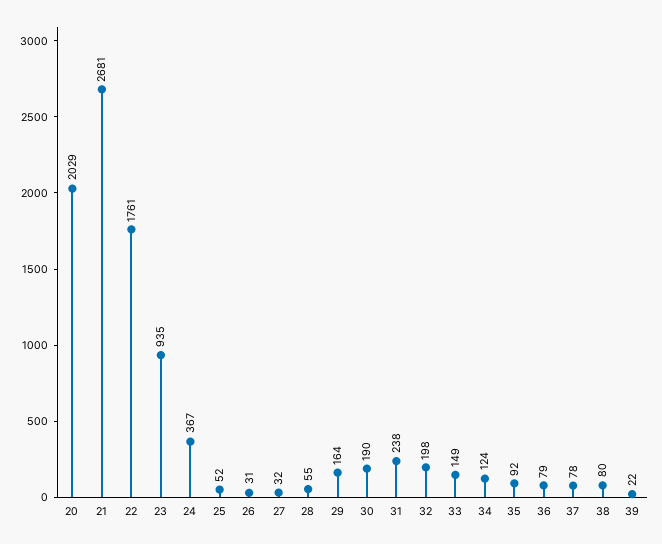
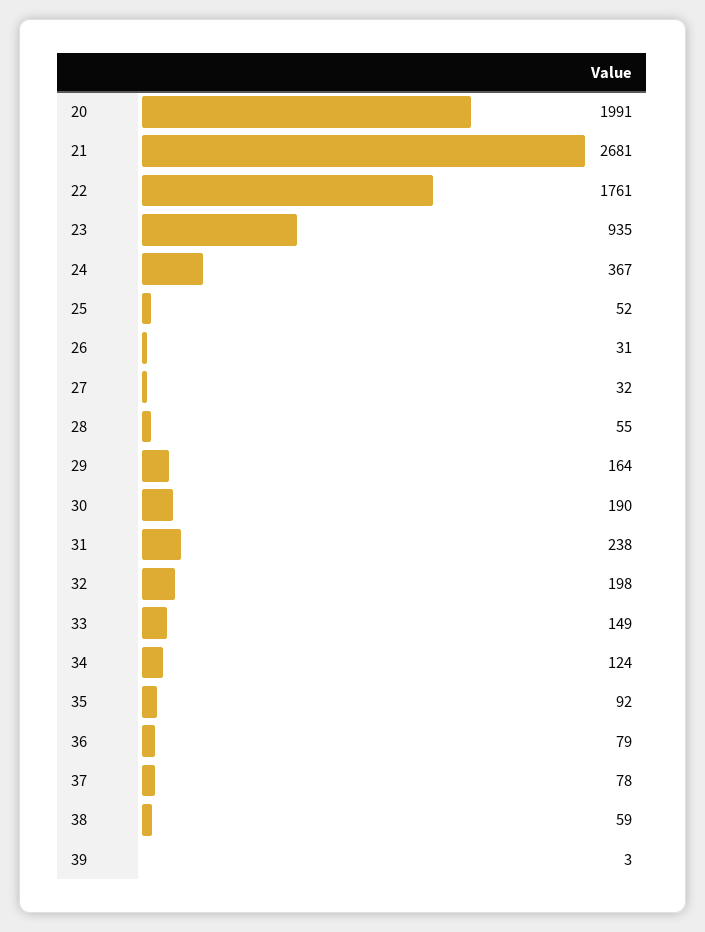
  {
-   "20": 2029,
+   "20": 1991,
    "21": 2681,
    "22": 1761,
    "23": 935,
    "24": 367,
    "25": 52,
    "26": 31,
    "27": 32,
    "28": 55,
    "29": 164,
    "30": 190,
    "31": 238,
    "32": 198,
    "33": 149,
    "34": 124,
    "35": 92,
    "36": 79,
    "37": 78,
-   "38": 80,
+   "38": 59,
-   "39": 22
+   "39": 3
  }

